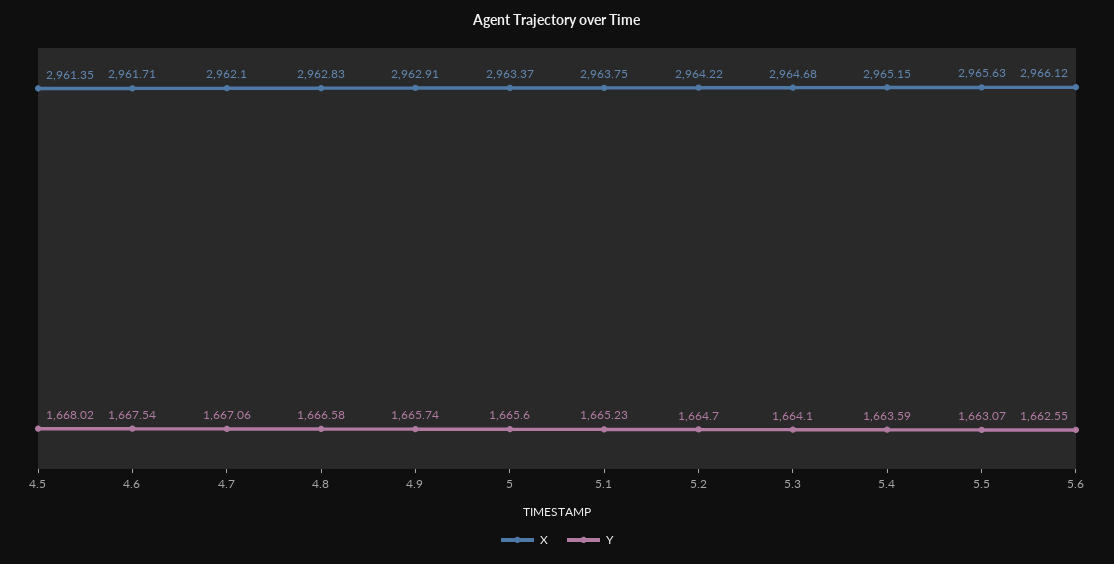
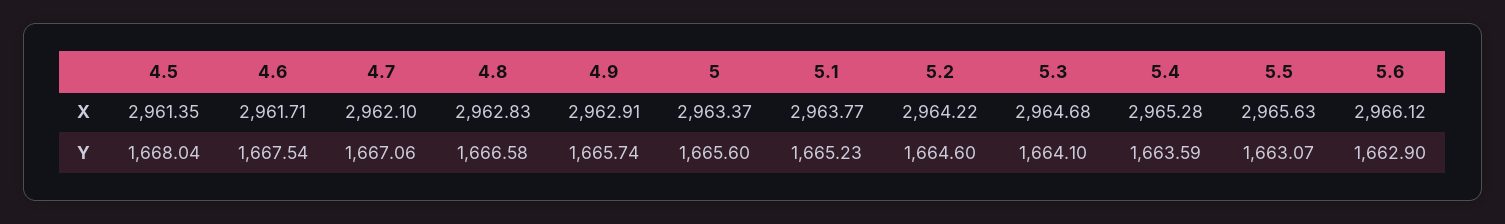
  {
    "X": {
      "4.5": 2961.35,
      "4.6": 2961.71,
      "4.7": 2962.1,
      "4.8": 2962.83,
      "4.9": 2962.91,
      "5": 2963.37,
-     "5.1": 2963.75,
+     "5.1": 2963.77,
      "5.2": 2964.22,
      "5.3": 2964.68,
-     "5.4": 2965.15,
+     "5.4": 2965.28,
      "5.5": 2965.63,
      "5.6": 2966.12
    },
    "Y": {
-     "4.5": 1668.02,
+     "4.5": 1668.04,
      "4.6": 1667.54,
      "4.7": 1667.06,
      "4.8": 1666.58,
      "4.9": 1665.74,
      "5": 1665.6,
      "5.1": 1665.23,
-     "5.2": 1664.7,
+     "5.2": 1664.6,
      "5.3": 1664.1,
      "5.4": 1663.59,
      "5.5": 1663.07,
-     "5.6": 1662.55
+     "5.6": 1662.9
    }
  }

